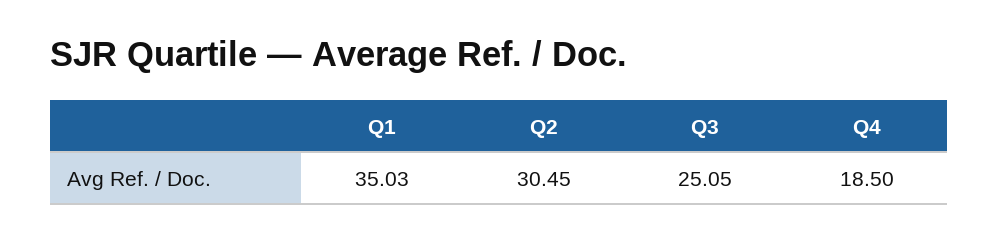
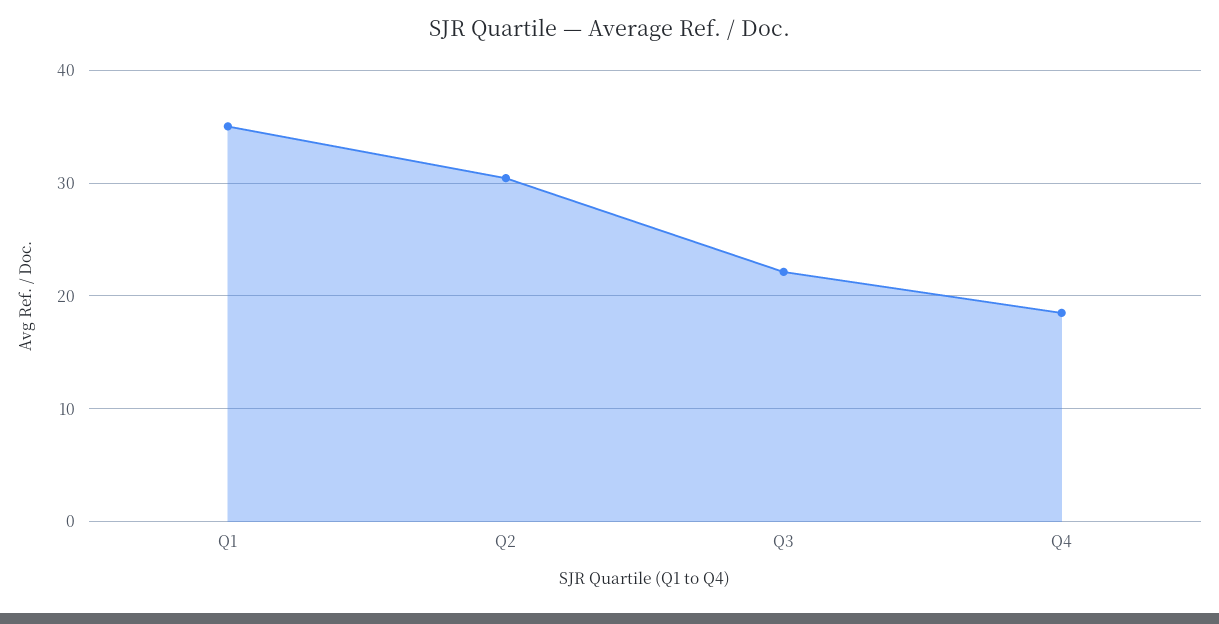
  {
    "Q1": 35.03,
    "Q2": 30.45,
-   "Q3": 25.05,
+   "Q3": 22,
    "Q4": 18.5
  }

